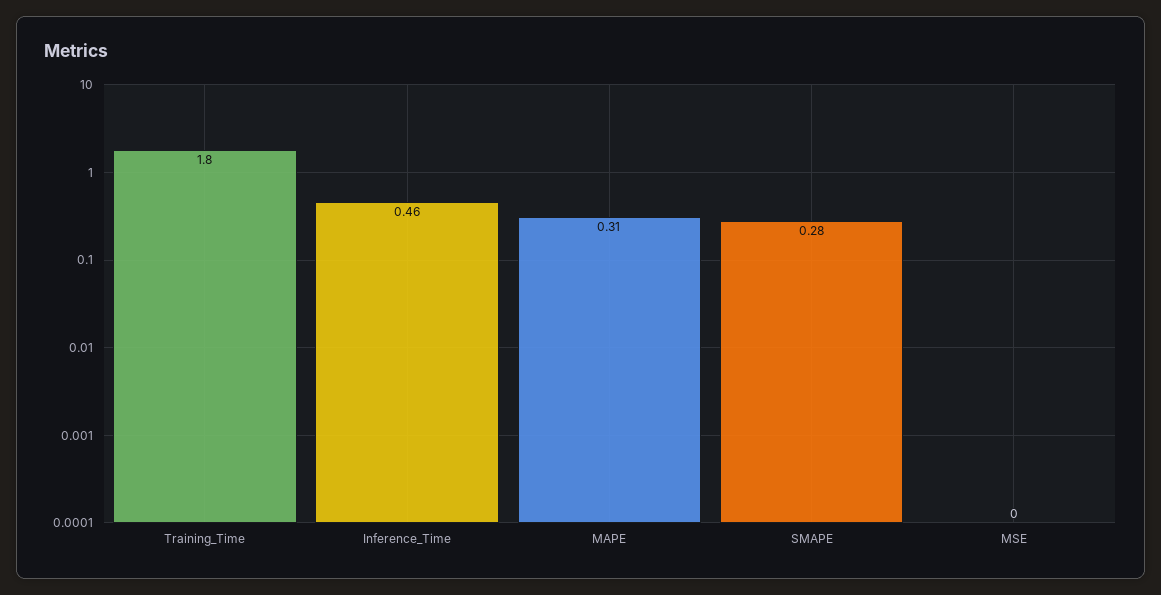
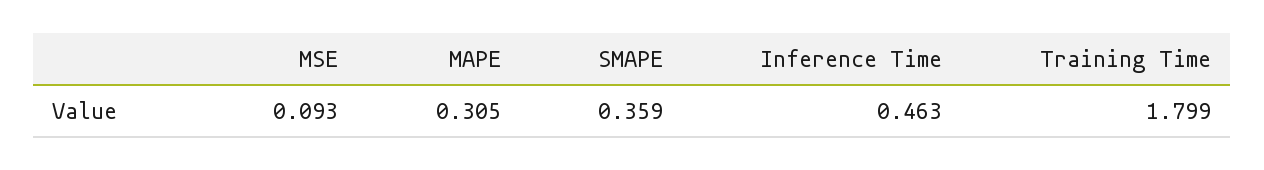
  {
    "Training_Time": 1.799,
    "Inference_Time": 0.463,
    "MAPE": 0.305,
-   "SMAPE": 0.28,
+   "SMAPE": 0.359,
-   "MSE": 0
+   "MSE": 0.093
  }

